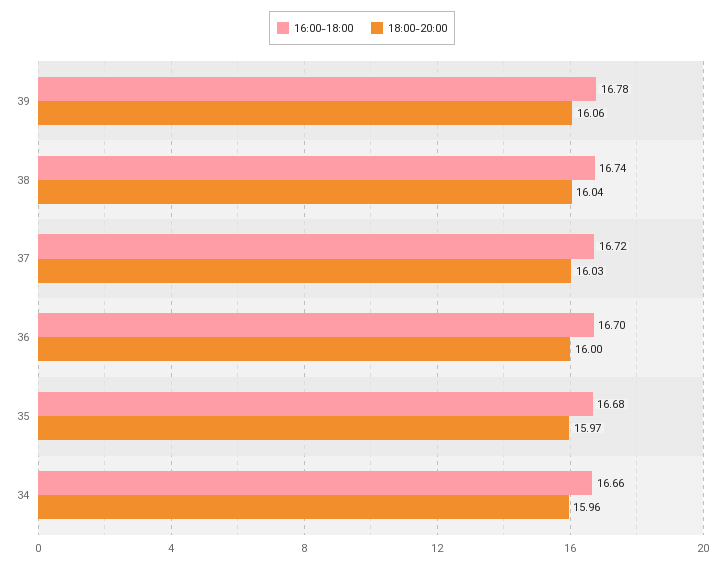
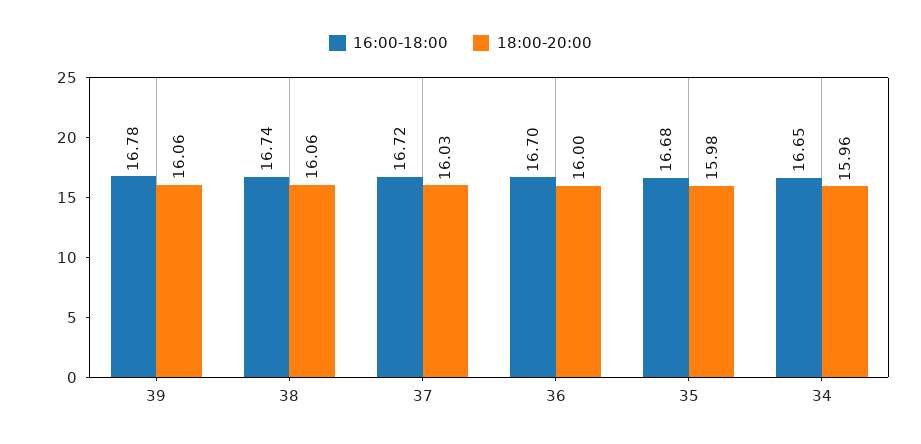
  {
    "16:00-18:00": {
      "39": 16.78,
      "38": 16.74,
      "37": 16.72,
      "36": 16.7,
      "35": 16.68,
-     "34": 16.66
+     "34": 16.65
    },
    "18:00-20:00": {
      "39": 16.06,
-     "38": 16.04,
+     "38": 16.06,
      "37": 16.03,
      "36": 16,
-     "35": 15.97,
+     "35": 15.98,
      "34": 15.96
    }
  }

